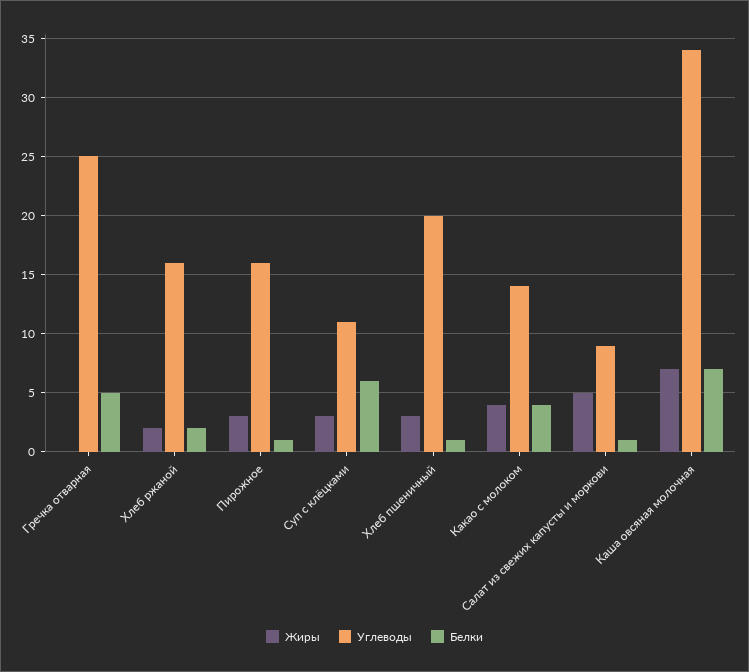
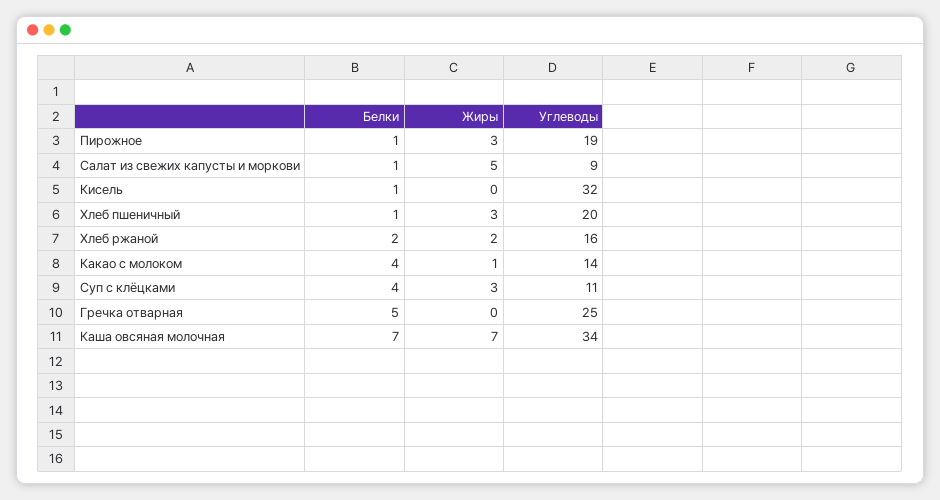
  {
    "Жиры": {
      "Гречка отварная": 0,
      "Хлеб ржаной": 2,
      "Пирожное": 3,
      "Суп с клёцками": 3,
      "Хлеб пшеничный": 3,
-     "Какао с молоком": 4,
+     "Какао с молоком": 1,
      "Салат из свежих капусты и моркови": 5,
-     "Каша овсяная молочная": 7
+     "Каша овсяная молочная": 7,
+     "Кисель": 0
    },
    "Углеводы": {
      "Гречка отварная": 25,
      "Хлеб ржаной": 16,
-     "Пирожное": 16,
+     "Пирожное": 19,
      "Суп с клёцками": 11,
      "Хлеб пшеничный": 20,
      "Какао с молоком": 14,
      "Салат из свежих капусты и моркови": 9,
-     "Каша овсяная молочная": 34
+     "Каша овсяная молочная": 34,
+     "Кисель": 32
    },
    "Белки": {
      "Гречка отварная": 5,
      "Хлеб ржаной": 2,
      "Пирожное": 1,
-     "Суп с клёцками": 6,
+     "Суп с клёцками": 4,
      "Хлеб пшеничный": 1,
      "Какао с молоком": 4,
      "Салат из свежих капусты и моркови": 1,
-     "Каша овсяная молочная": 7
+     "Каша овсяная молочная": 7,
+     "Кисель": 1
    }
  }

